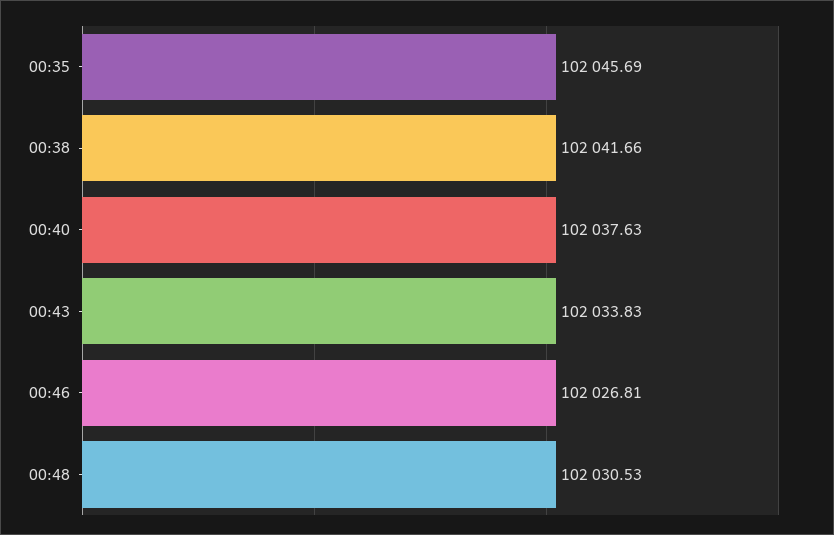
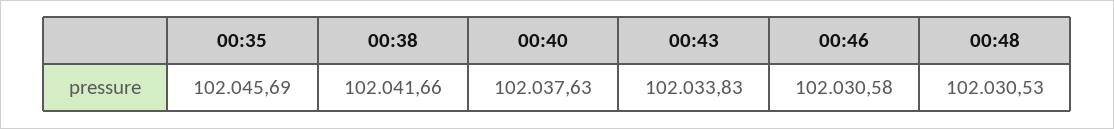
  {
    "00:35": 102045.69,
    "00:38": 102041.66,
    "00:40": 102037.63,
    "00:43": 102033.83,
-   "00:46": 102026.81,
+   "00:46": 102030.58,
    "00:48": 102030.53
  }

